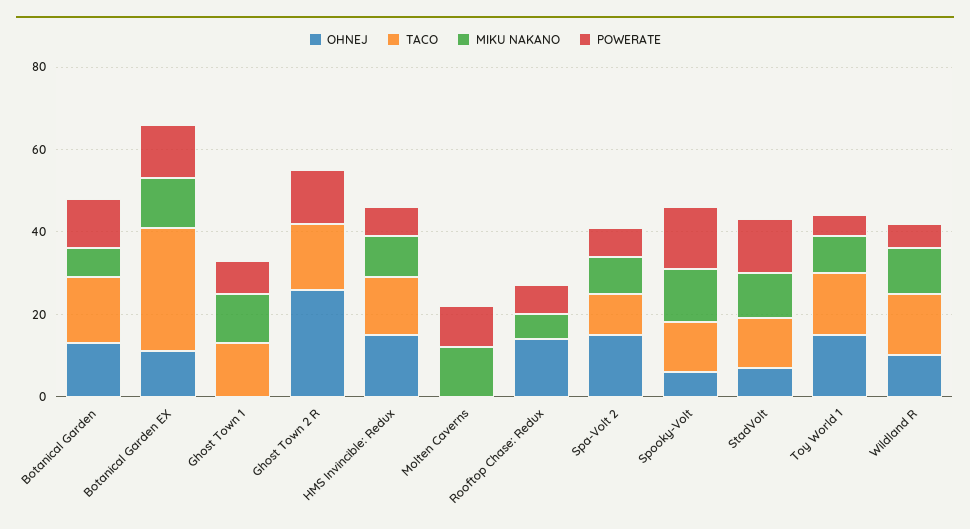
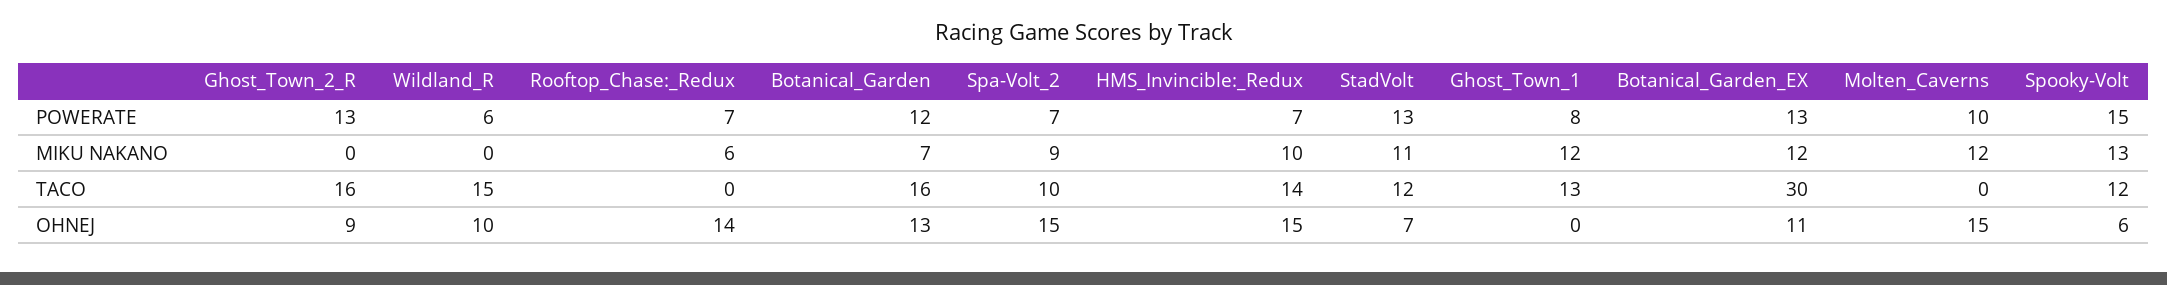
  {
    "OHNEJ": {
      "Botanical Garden": 13,
      "Botanical Garden EX": 11,
      "Ghost Town 1": 0,
-     "Ghost Town 2 R": 25,
+     "Ghost Town 2 R": 9,
      "HMS Invincible: Redux": 15,
-     "Molten Caverns": 0,
+     "Molten Caverns": 15,
      "Rooftop Chase: Redux": 14,
      "Spa-Volt 2": 15,
      "Spooky-Volt": 6,
      "StadVolt": 7,
-     "Toy World 1": 15,
      "Wildland R": 10
    },
    "TACO": {
      "Botanical Garden": 16,
      "Botanical Garden EX": 30,
      "Ghost Town 1": 13,
      "Ghost Town 2 R": 16,
      "HMS Invincible: Redux": 14,
      "Molten Caverns": 0,
      "Rooftop Chase: Redux": 0,
      "Spa-Volt 2": 10,
      "Spooky-Volt": 12,
      "StadVolt": 12,
-     "Toy World 1": 15,
      "Wildland R": 15
    },
    "MIKU NAKANO": {
      "Botanical Garden": 7,
      "Botanical Garden EX": 12,
      "Ghost Town 1": 12,
      "Ghost Town 2 R": 0,
      "HMS Invincible: Redux": 10,
      "Molten Caverns": 12,
      "Rooftop Chase: Redux": 6,
      "Spa-Volt 2": 9,
      "Spooky-Volt": 13,
      "StadVolt": 11,
-     "Toy World 1": 10,
-     "Wildland R": 10
+     "Wildland R": 0
    },
    "POWERATE": {
      "Botanical Garden": 12,
      "Botanical Garden EX": 13,
      "Ghost Town 1": 8,
      "Ghost Town 2 R": 13,
      "HMS Invincible: Redux": 7,
      "Molten Caverns": 10,
      "Rooftop Chase: Redux": 7,
      "Spa-Volt 2": 7,
      "Spooky-Volt": 15,
      "StadVolt": 13,
-     "Toy World 1": 5,
      "Wildland R": 6
    }
  }

